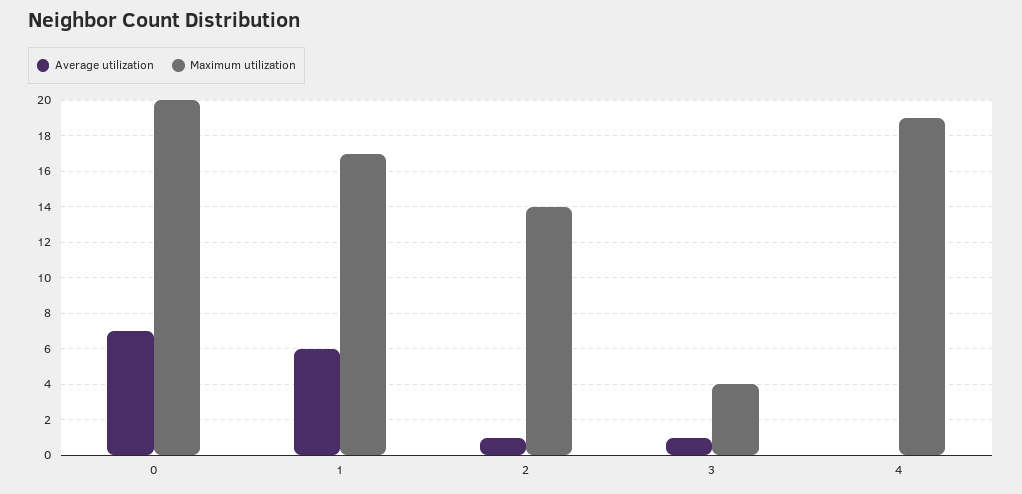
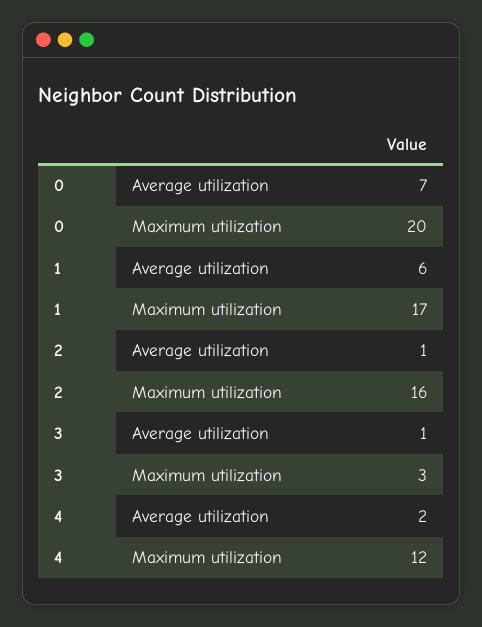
  {
    "Average utilization": {
      "0": 7,
      "1": 6,
      "2": 1,
      "3": 1,
-     "4": 0
+     "4": 2
    },
    "Maximum utilization": {
      "0": 20,
      "1": 17,
-     "2": 14,
+     "2": 16,
-     "3": 4,
+     "3": 3,
-     "4": 19
+     "4": 12
    }
  }

